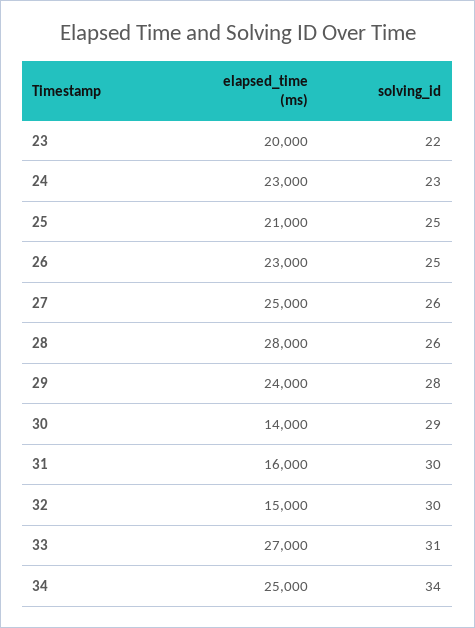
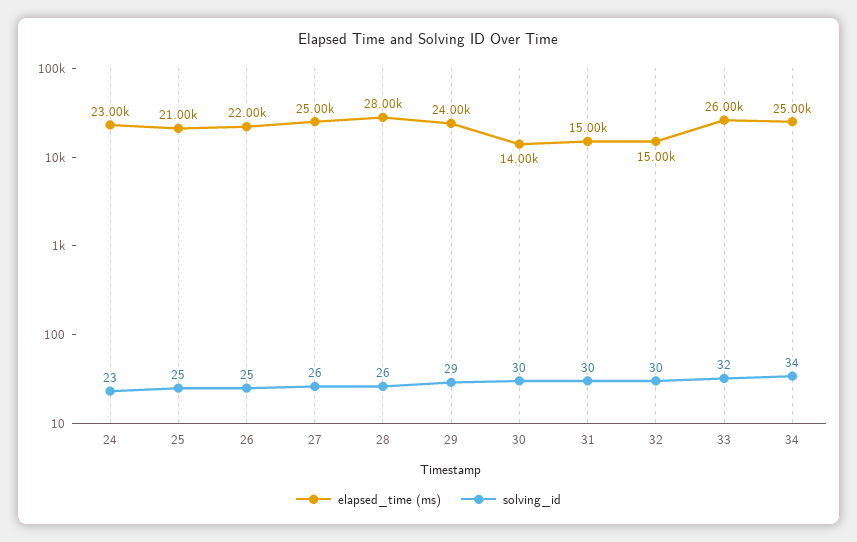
  {
    "elapsed_time (ms)": {
-     "23": 20000,
      "24": 23000,
      "25": 21000,
-     "26": 23000,
+     "26": 22000,
      "27": 25000,
      "28": 28000,
      "29": 24000,
      "30": 14000,
-     "31": 16000,
+     "31": 15000,
      "32": 15000,
-     "33": 27000,
+     "33": 26000,
      "34": 25000
    },
    "solving_id": {
-     "23": 22,
      "24": 23,
      "25": 25,
      "26": 25,
      "27": 26,
      "28": 26,
-     "29": 28,
+     "29": 29,
-     "30": 29,
+     "30": 30,
      "31": 30,
      "32": 30,
-     "33": 31,
+     "33": 32,
      "34": 34
    }
  }

